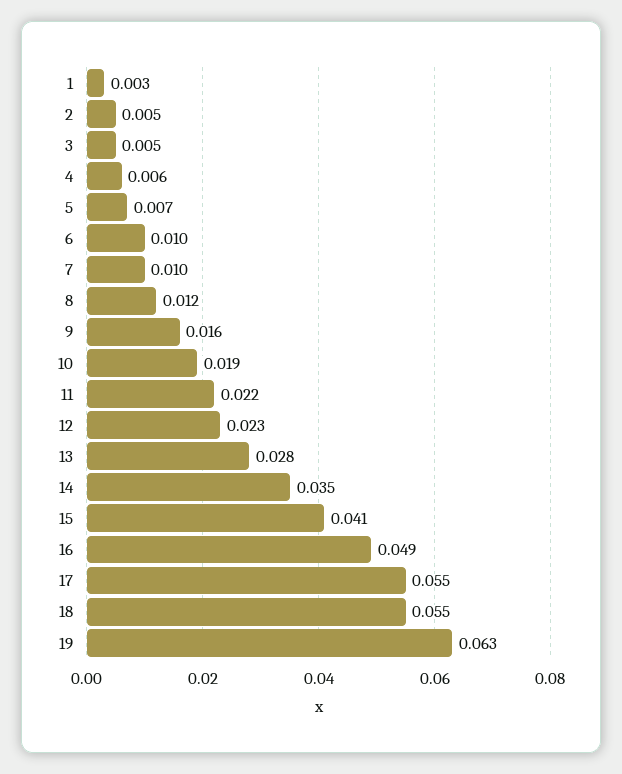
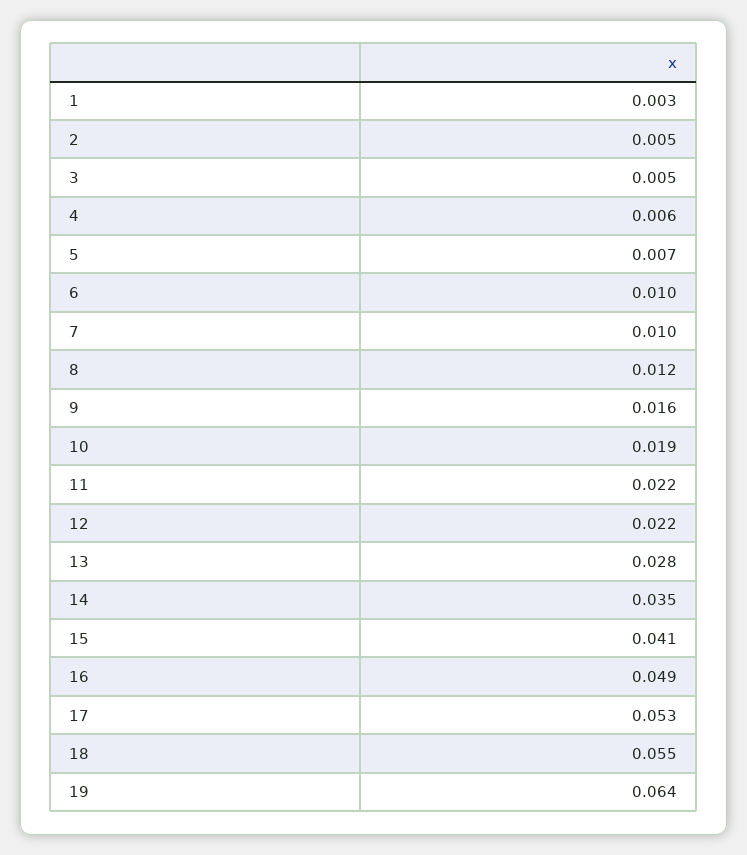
  {
    "1": 0.003,
    "2": 0.005,
    "3": 0.005,
    "4": 0.006,
    "5": 0.007,
    "6": 0.01,
    "7": 0.01,
    "8": 0.012,
    "9": 0.016,
    "10": 0.019,
    "11": 0.022,
-   "12": 0.023,
+   "12": 0.022,
    "13": 0.028,
    "14": 0.035,
    "15": 0.041,
    "16": 0.049,
-   "17": 0.055,
+   "17": 0.053,
    "18": 0.055,
-   "19": 0.063
+   "19": 0.064
  }

